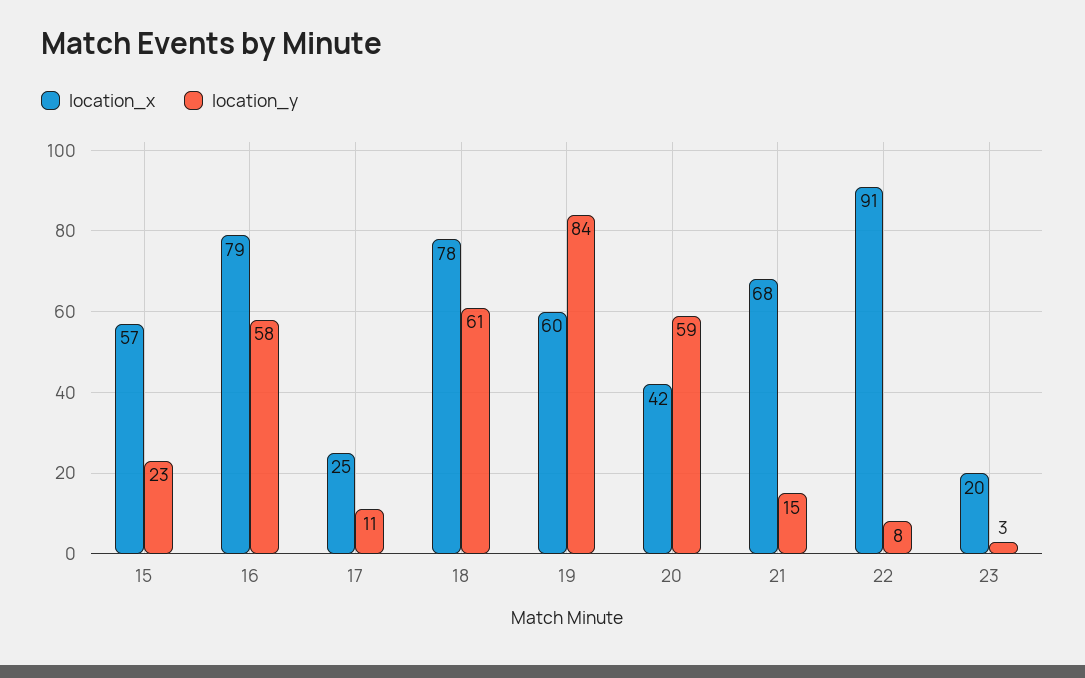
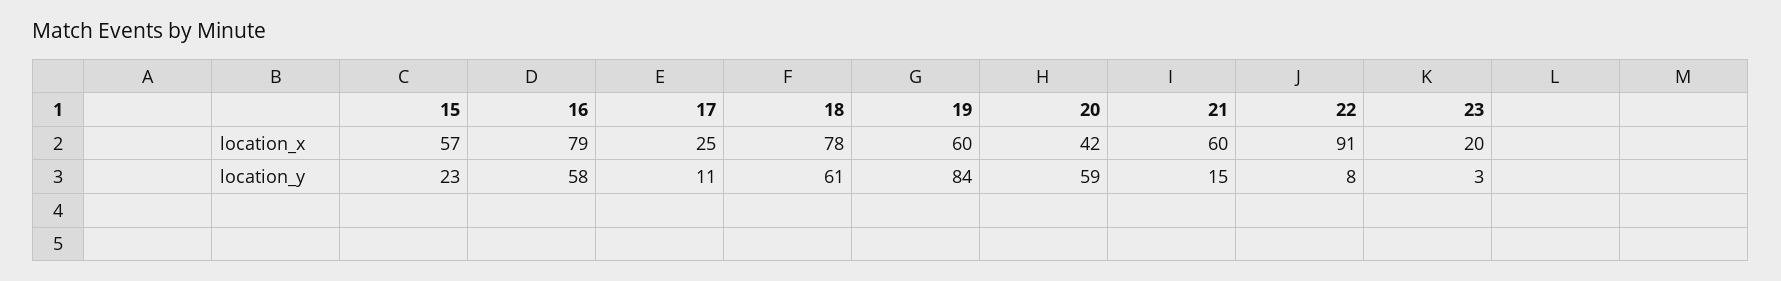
  {
    "location_x": {
      "15": 57,
      "16": 79,
      "17": 25,
      "18": 78,
      "19": 60,
      "20": 42,
-     "21": 68,
+     "21": 60,
      "22": 91,
      "23": 20
    },
    "location_y": {
      "15": 23,
      "16": 58,
      "17": 11,
      "18": 61,
      "19": 84,
      "20": 59,
      "21": 15,
      "22": 8,
      "23": 3
    }
  }

